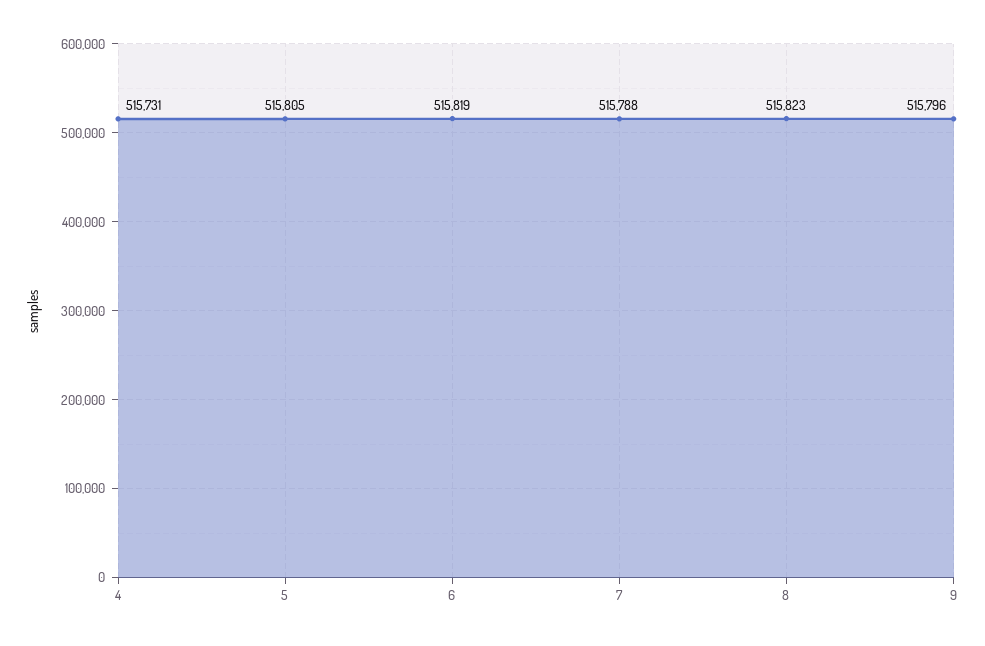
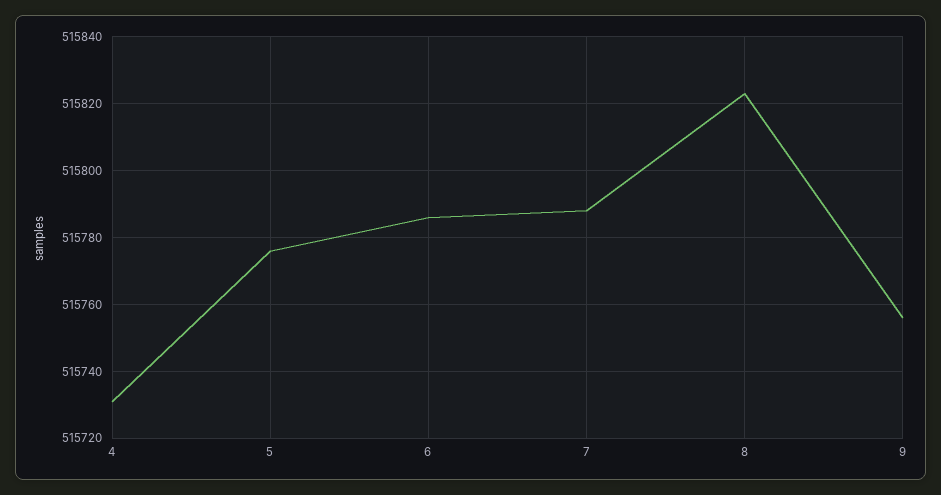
  {
    "4": 515731,
-   "5": 515805,
+   "5": 515775,
-   "6": 515819,
+   "6": 515785,
    "7": 515788,
    "8": 515823,
-   "9": 515796
+   "9": 515755
  }

